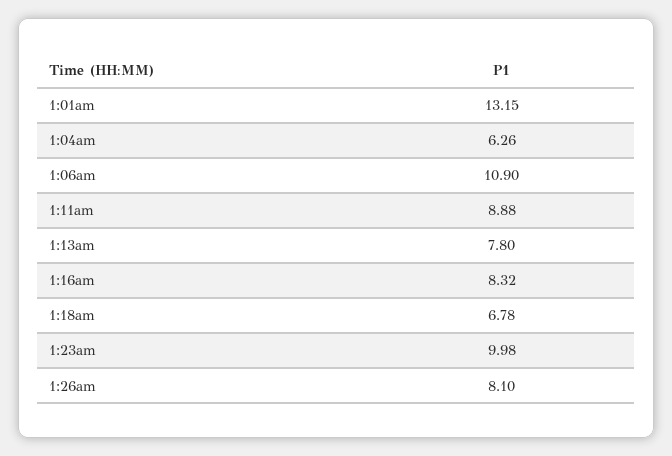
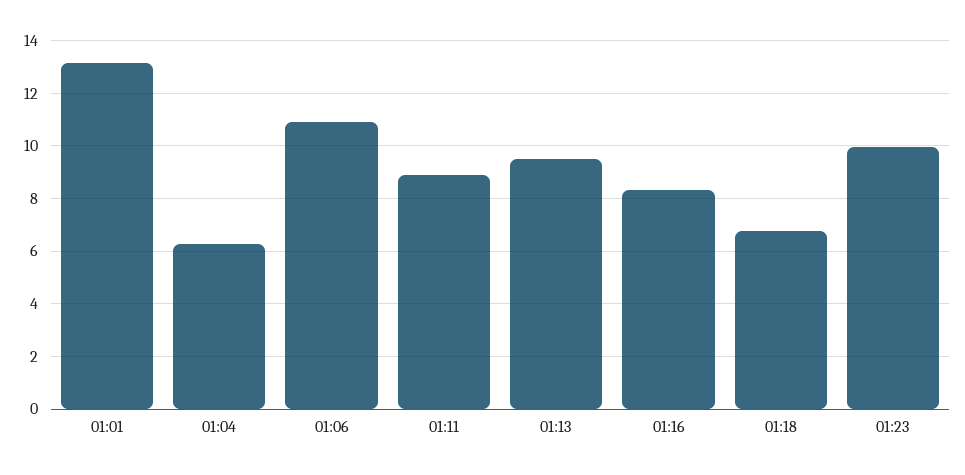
  {
    "1:01am": 13.15,
    "1:04am": 6.26,
    "1:06am": 10.9,
    "1:11am": 8.88,
-   "1:13am": 7.8,
+   "1:13am": 9.5,
    "1:16am": 8.32,
    "1:18am": 6.78,
-   "1:23am": 9.98,
+   "1:23am": 9.98
-   "1:26am": 8.1
  }

